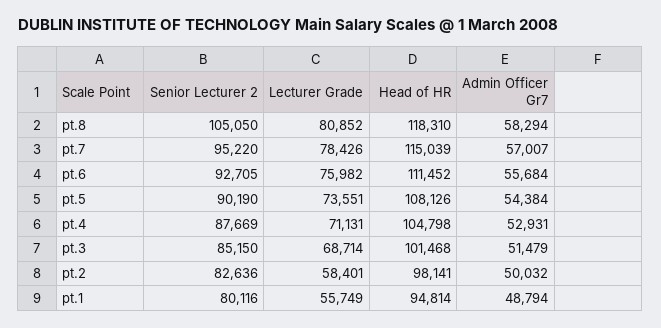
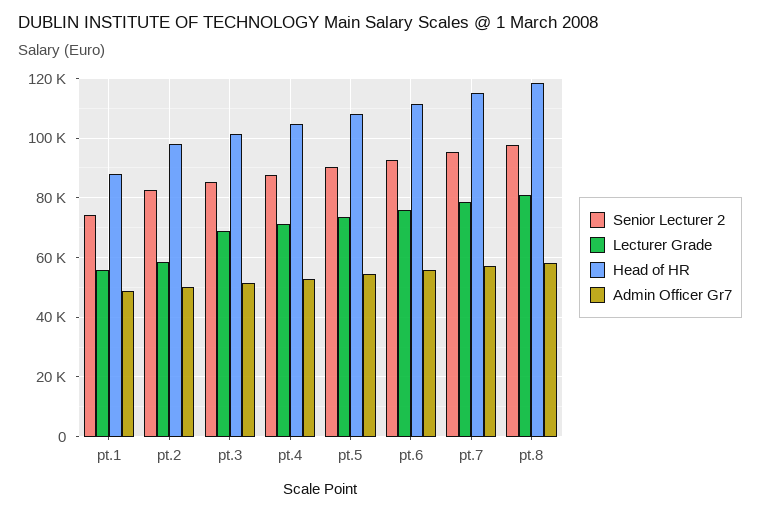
  {
    "Senior Lecturer 2": {
-     "pt.8": 105050,
+     "pt.8": 97500,
      "pt.7": 95220,
      "pt.6": 92705,
      "pt.5": 90190,
      "pt.4": 87669,
      "pt.3": 85150,
      "pt.2": 82636,
-     "pt.1": 80116
+     "pt.1": 75000
    },
    "Lecturer Grade": {
      "pt.8": 80852,
      "pt.7": 78426,
      "pt.6": 75982,
      "pt.5": 73551,
      "pt.4": 71131,
      "pt.3": 68714,
      "pt.2": 58401,
      "pt.1": 55749
    },
    "Head of HR": {
      "pt.8": 118310,
      "pt.7": 115039,
      "pt.6": 111452,
      "pt.5": 108126,
      "pt.4": 104798,
      "pt.3": 101468,
      "pt.2": 98141,
-     "pt.1": 94814
+     "pt.1": 87500
    },
    "Admin Officer Gr7": {
      "pt.8": 58294,
      "pt.7": 57007,
      "pt.6": 55684,
      "pt.5": 54384,
      "pt.4": 52931,
      "pt.3": 51479,
      "pt.2": 50032,
      "pt.1": 48794
    }
  }

